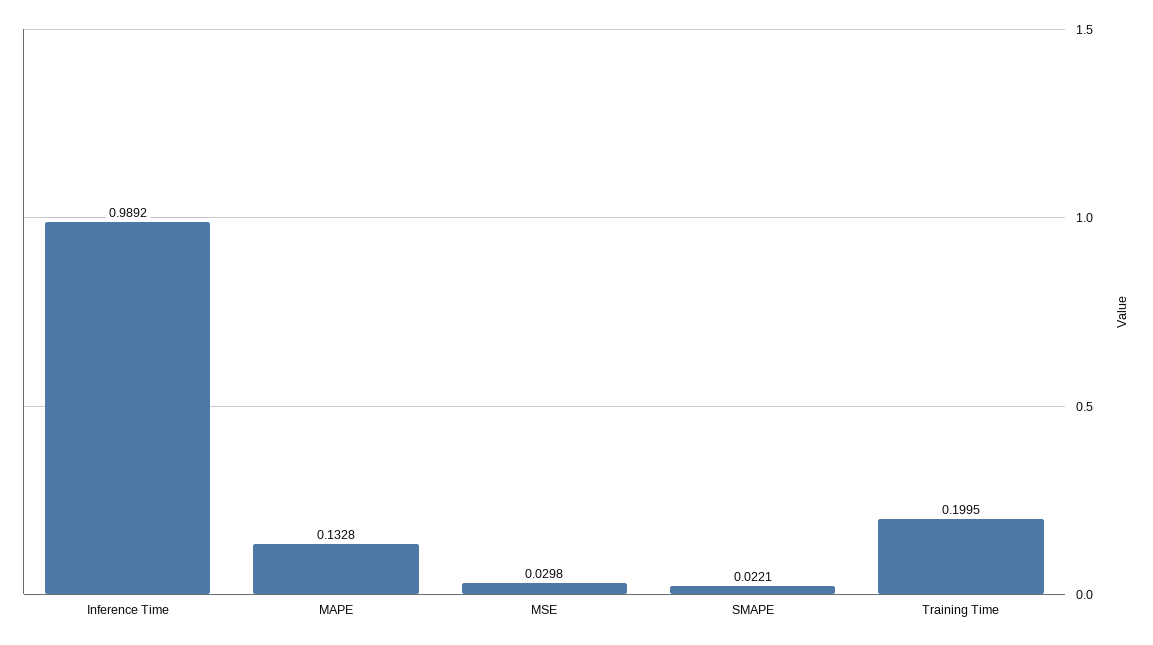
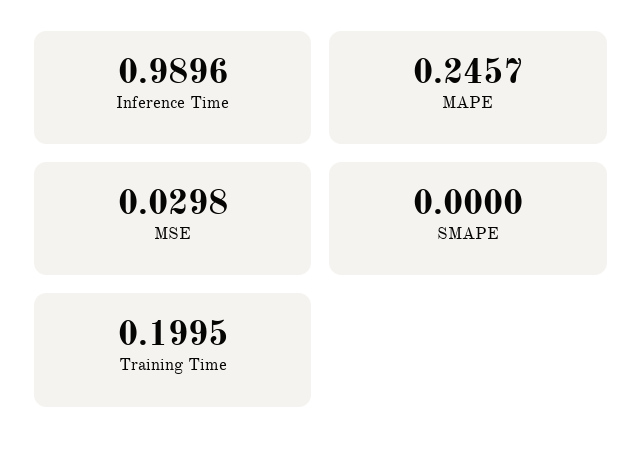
  {
-   "Inference Time": 0.9892,
+   "Inference Time": 0.9896,
-   "MAPE": 0.1328,
+   "MAPE": 0.2457,
    "MSE": 0.0298,
-   "SMAPE": 0.0221,
+   "SMAPE": 0,
    "Training Time": 0.1995
  }

